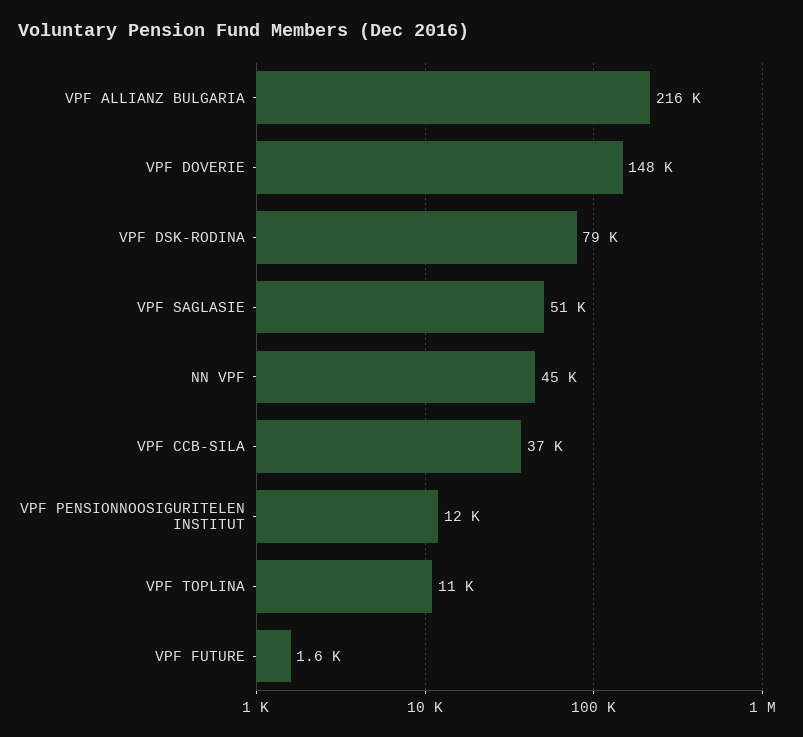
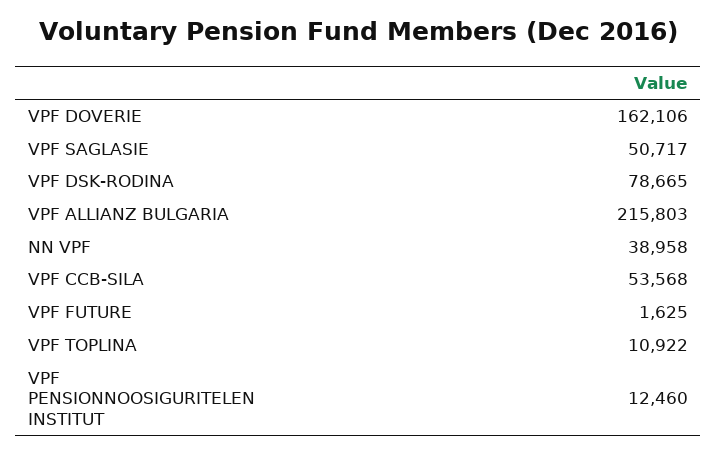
  {
    "VPF ALLIANZ BULGARIA": 215803,
-   "VPF DOVERIE": 148000,
+   "VPF DOVERIE": 162106,
    "VPF DSK-RODINA": 78665,
    "VPF SAGLASIE": 50717,
-   "NN VPF": 45000,
+   "NN VPF": 38958,
-   "VPF CCB-SILA": 37000,
+   "VPF CCB-SILA": 53568,
    "VPF PENSIONNOOSIGURITELEN INSTITUT": 12460,
    "VPF TOPLINA": 10922,
    "VPF FUTURE": 1625
  }

